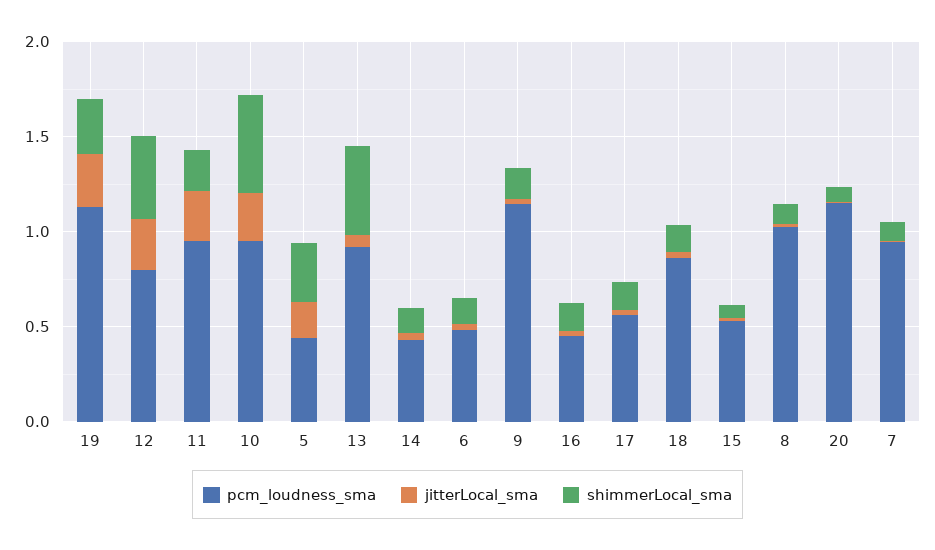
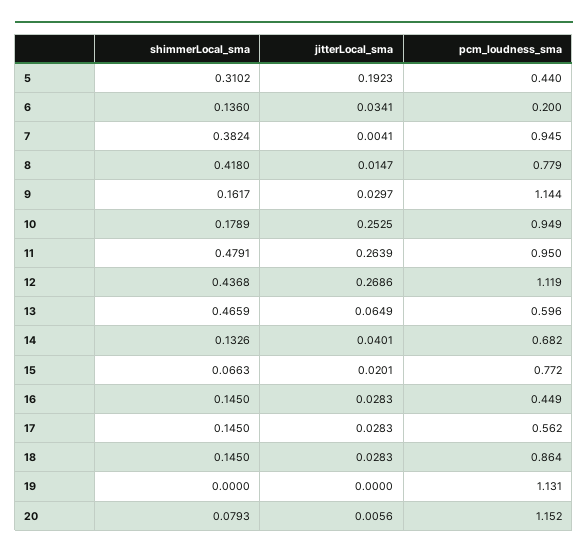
  {
    "pcm_loudness_sma": {
      "19": 1.131,
-     "12": 0.8,
+     "12": 1.119,
      "11": 0.95,
      "10": 0.949,
      "5": 0.44,
-     "13": 0.9,
+     "13": 0.596,
-     "14": 0.4,
+     "14": 0.682,
-     "6": 0.5,
+     "6": 0.2,
      "9": 1.144,
      "16": 0.449,
      "17": 0.562,
      "18": 0.864,
-     "15": 0.5,
+     "15": 0.772,
-     "8": 1,
+     "8": 0.779,
      "20": 1.152,
      "7": 0.945
    },
    "jitterLocal_sma": {
-     "19": 0.3,
+     "19": 0,
      "12": 0.2686,
      "11": 0.2639,
      "10": 0.2525,
      "5": 0.1923,
      "13": 0.0649,
      "14": 0.0401,
      "6": 0.0341,
      "9": 0.0297,
      "16": 0.0283,
      "17": 0.0283,
      "18": 0.0283,
      "15": 0.0201,
      "8": 0.0147,
      "20": 0.0056,
      "7": 0.0041
    },
    "shimmerLocal_sma": {
-     "19": 0.3,
+     "19": 0,
      "12": 0.4368,
-     "11": 0.2,
+     "11": 0.4791,
-     "10": 0.5,
+     "10": 0.1789,
      "5": 0.3102,
      "13": 0.4659,
      "14": 0.1326,
      "6": 0.136,
      "9": 0.1617,
      "16": 0.145,
      "17": 0.145,
      "18": 0.145,
      "15": 0.0663,
-     "8": 0.1,
+     "8": 0.418,
      "20": 0.0793,
-     "7": 0.1
+     "7": 0.3824
    }
  }

